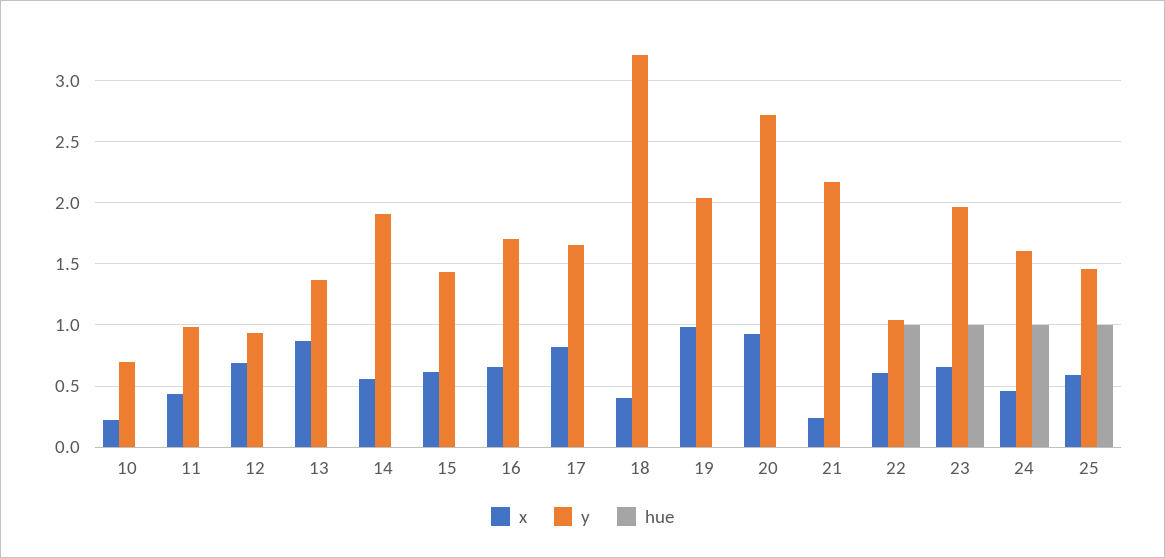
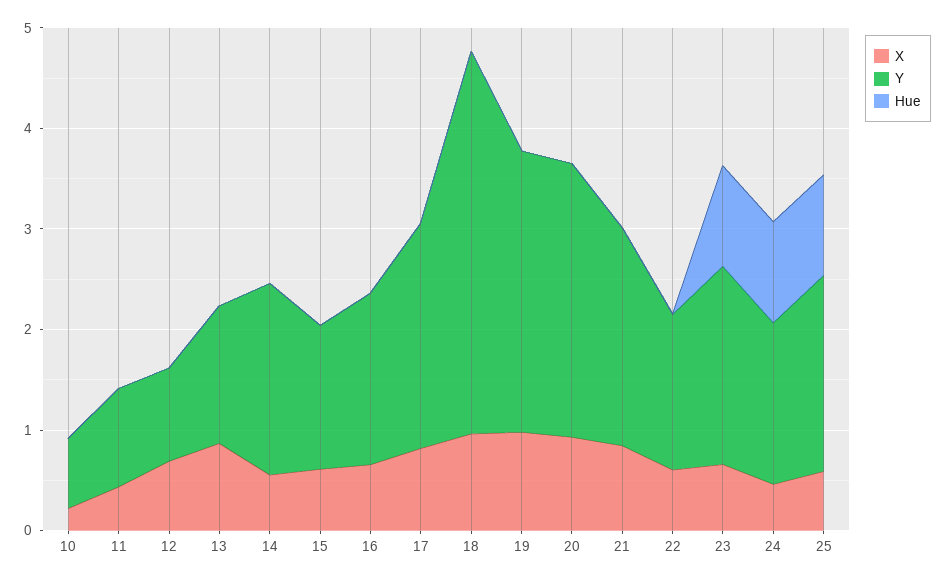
  {
    "x": {
      "10": 0.2,
      "11": 0.45,
      "12": 0.7,
      "13": 0.85,
      "14": 0.55,
      "15": 0.6,
      "16": 0.65,
      "17": 0.8,
-     "18": 0.4,
+     "18": 1,
      "19": 1,
      "20": 0.95,
-     "21": 0.25,
+     "21": 0.8,
      "22": 0.6,
      "23": 0.65,
      "24": 0.45,
      "25": 0.6
    },
    "y": {
      "10": 0.7,
      "11": 1,
      "12": 0.95,
      "13": 1.35,
      "14": 1.9,
      "15": 1.45,
      "16": 1.7,
-     "17": 1.65,
+     "17": 2.2,
-     "18": 3.2,
+     "18": 3.8,
-     "19": 2.05,
+     "19": 2.8,
      "20": 2.7,
      "21": 2.15,
-     "22": 1.05,
+     "22": 1.6,
      "23": 1.95,
      "24": 1.6,
-     "25": 1.45
+     "25": 2
    },
    "hue": {
      "10": 0,
      "11": 0,
      "12": 0,
      "13": 0,
      "14": 0,
      "15": 0,
      "16": 0,
      "17": 0,
      "18": 0,
      "19": 0,
      "20": 0,
      "21": 0,
-     "22": 1,
+     "22": 0,
      "23": 1,
      "24": 1,
      "25": 1
    }
  }

